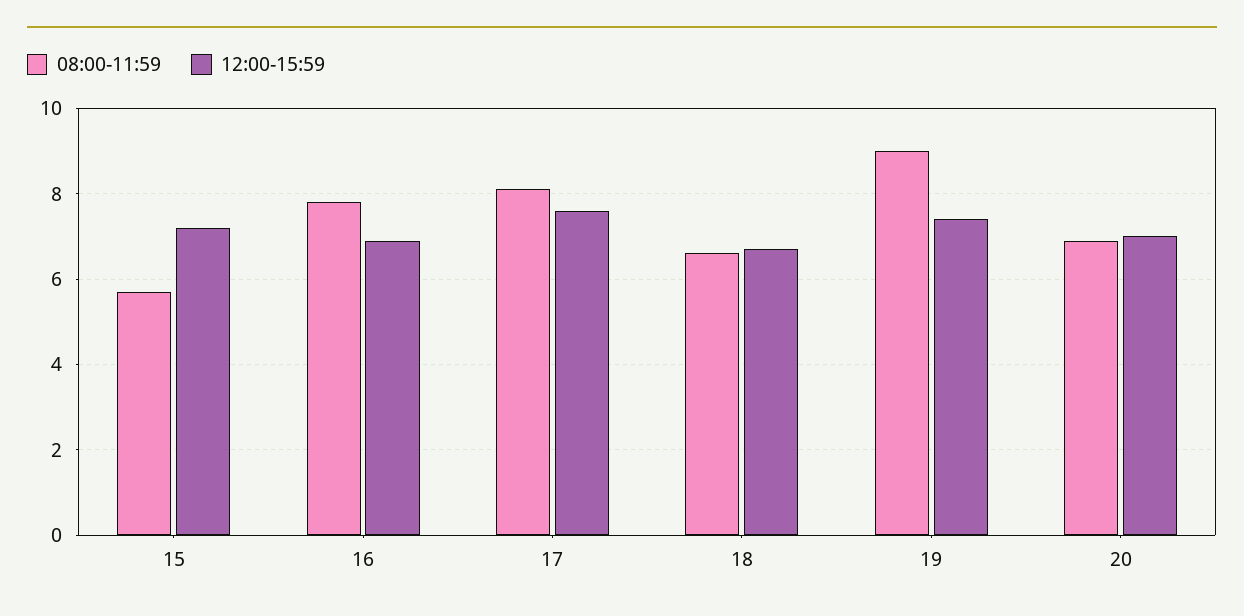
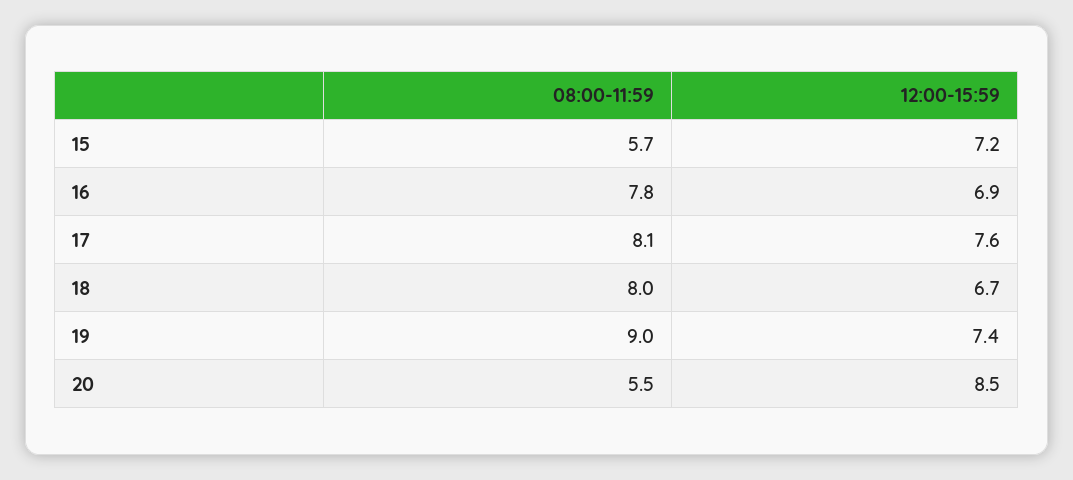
  {
    "08:00-11:59": {
      "15": 5.7,
      "16": 7.8,
      "17": 8.1,
-     "18": 6.5,
+     "18": 8,
      "19": 9,
-     "20": 7
+     "20": 5.5
    },
    "12:00-15:59": {
      "15": 7.2,
      "16": 6.9,
      "17": 7.6,
      "18": 6.7,
      "19": 7.4,
-     "20": 7
+     "20": 8.5
    }
  }

